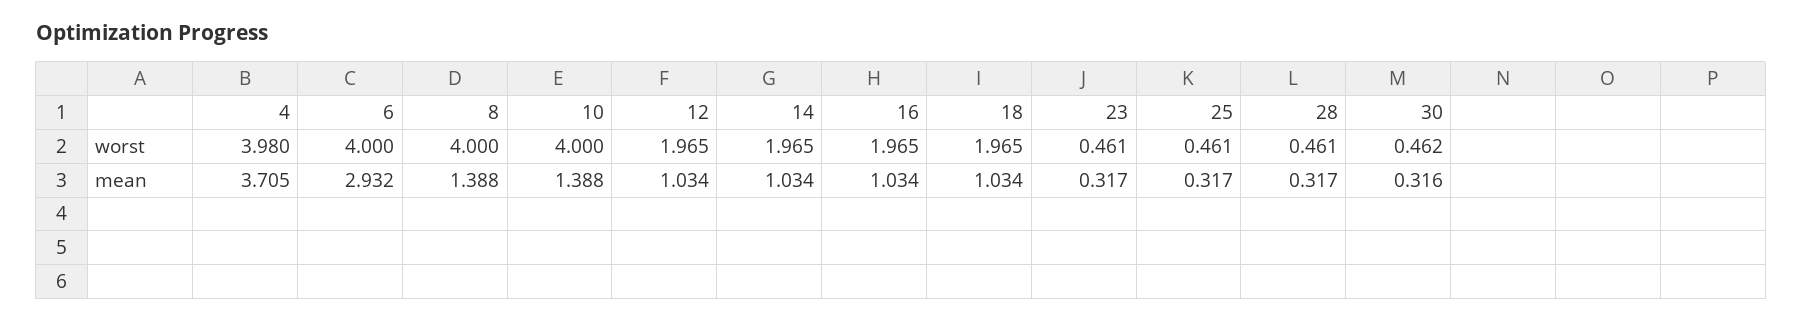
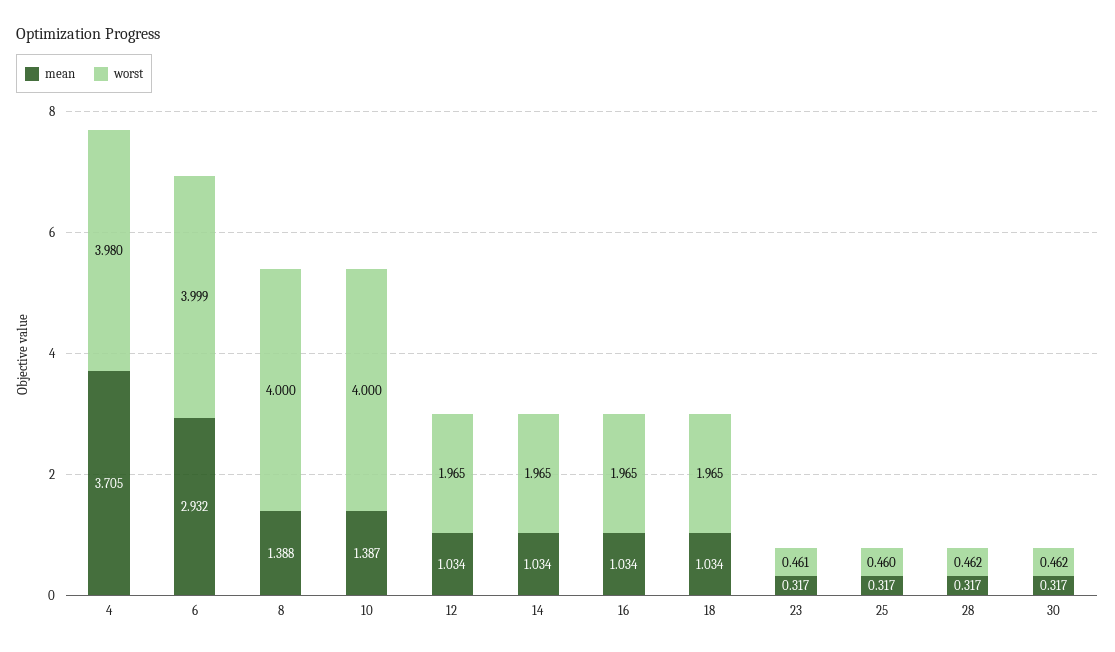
  {
    "worst": {
      "4": 3.98,
-     "6": 4,
+     "6": 3.999,
      "8": 4,
      "10": 4,
      "12": 1.965,
      "14": 1.965,
      "16": 1.965,
      "18": 1.965,
      "23": 0.461,
-     "25": 0.461,
+     "25": 0.46,
-     "28": 0.461,
+     "28": 0.462,
      "30": 0.462
    },
    "mean": {
      "4": 3.705,
      "6": 2.932,
      "8": 1.388,
-     "10": 1.388,
+     "10": 1.387,
      "12": 1.034,
      "14": 1.034,
      "16": 1.034,
      "18": 1.034,
      "23": 0.317,
      "25": 0.317,
      "28": 0.317,
-     "30": 0.316
+     "30": 0.317
    }
  }

